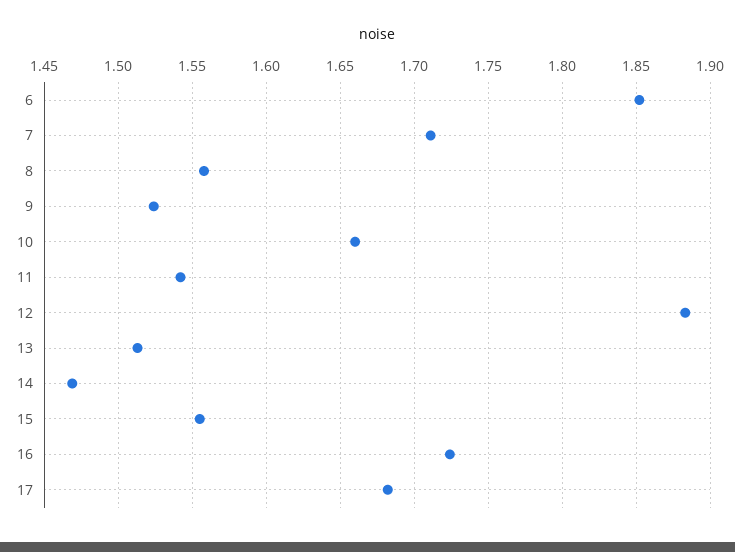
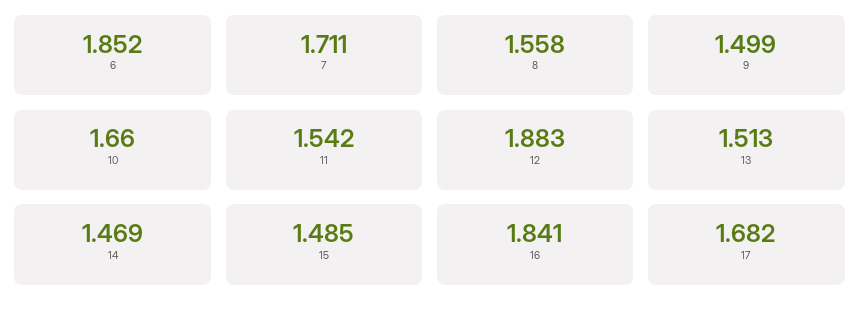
  {
    "6": 1.852,
    "7": 1.711,
    "8": 1.558,
-   "9": 1.525,
+   "9": 1.499,
    "10": 1.66,
    "11": 1.542,
    "12": 1.883,
    "13": 1.513,
    "14": 1.469,
-   "15": 1.555,
+   "15": 1.485,
-   "16": 1.725,
+   "16": 1.841,
    "17": 1.682
  }

